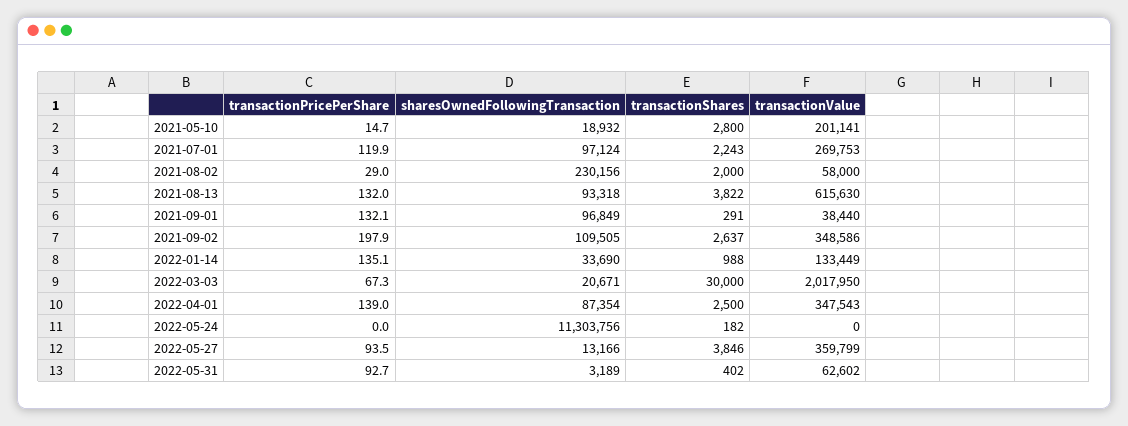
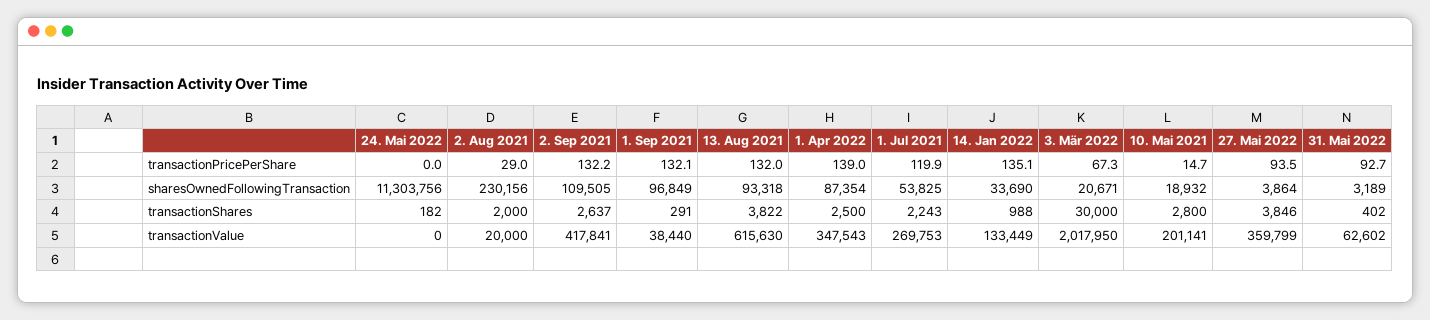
  {
    "transactionPricePerShare": {
      "2021-05-10": 14.7,
      "2021-07-01": 119.9,
      "2021-08-02": 29,
      "2021-08-13": 132,
      "2021-09-01": 132.1,
-     "2021-09-02": 197.9,
+     "2021-09-02": 132.2,
      "2022-01-14": 135.1,
      "2022-03-03": 67.3,
      "2022-04-01": 139,
      "2022-05-24": 0,
      "2022-05-27": 93.5,
      "2022-05-31": 92.7
    },
    "sharesOwnedFollowingTransaction": {
      "2021-05-10": 18932,
-     "2021-07-01": 97124,
+     "2021-07-01": 53825,
      "2021-08-02": 230156,
      "2021-08-13": 93318,
      "2021-09-01": 96849,
      "2021-09-02": 109505,
      "2022-01-14": 33690,
      "2022-03-03": 20671,
      "2022-04-01": 87354,
      "2022-05-24": 11303756,
-     "2022-05-27": 13166,
+     "2022-05-27": 3864,
      "2022-05-31": 3189
    },
    "transactionShares": {
      "2021-05-10": 2800,
      "2021-07-01": 2243,
      "2021-08-02": 2000,
      "2021-08-13": 3822,
      "2021-09-01": 291,
      "2021-09-02": 2637,
      "2022-01-14": 988,
      "2022-03-03": 30000,
      "2022-04-01": 2500,
      "2022-05-24": 182,
      "2022-05-27": 3846,
      "2022-05-31": 402
    },
    "transactionValue": {
      "2021-05-10": 201141,
      "2021-07-01": 269753,
-     "2021-08-02": 58000,
+     "2021-08-02": 20000,
      "2021-08-13": 615630,
      "2021-09-01": 38440,
-     "2021-09-02": 348586,
+     "2021-09-02": 417841,
      "2022-01-14": 133449,
      "2022-03-03": 2017950,
      "2022-04-01": 347543,
      "2022-05-24": 0,
      "2022-05-27": 359799,
      "2022-05-31": 62602
    }
  }

